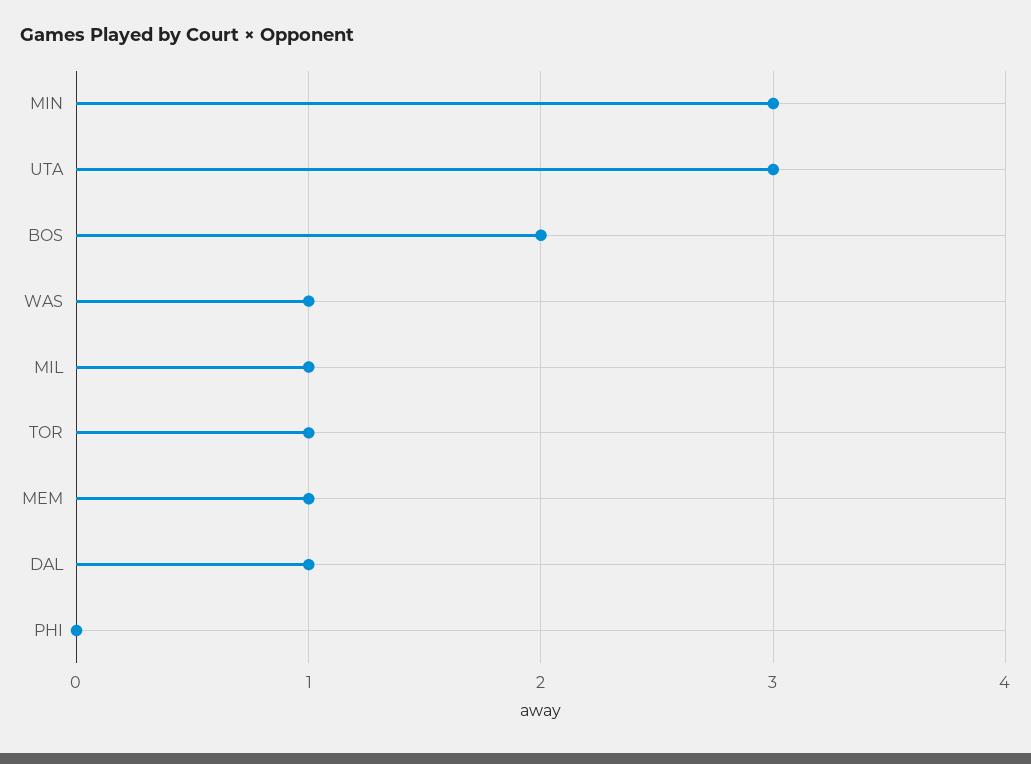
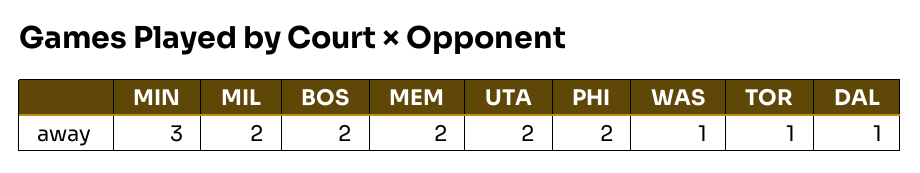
  {
    "MIN": 3,
-   "UTA": 3,
+   "UTA": 2,
    "BOS": 2,
    "WAS": 1,
-   "MIL": 1,
+   "MIL": 2,
    "TOR": 1,
-   "MEM": 1,
+   "MEM": 2,
    "DAL": 1,
-   "PHI": 0
+   "PHI": 2
  }

